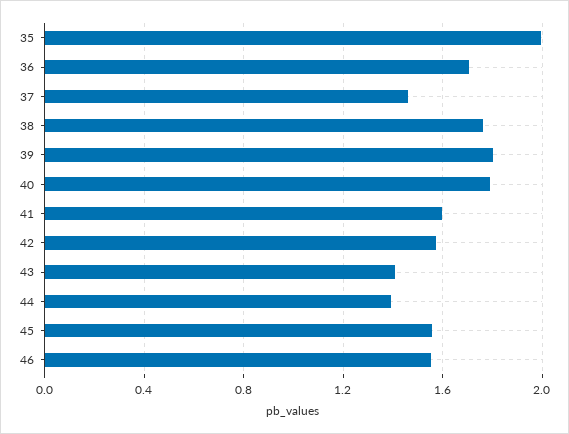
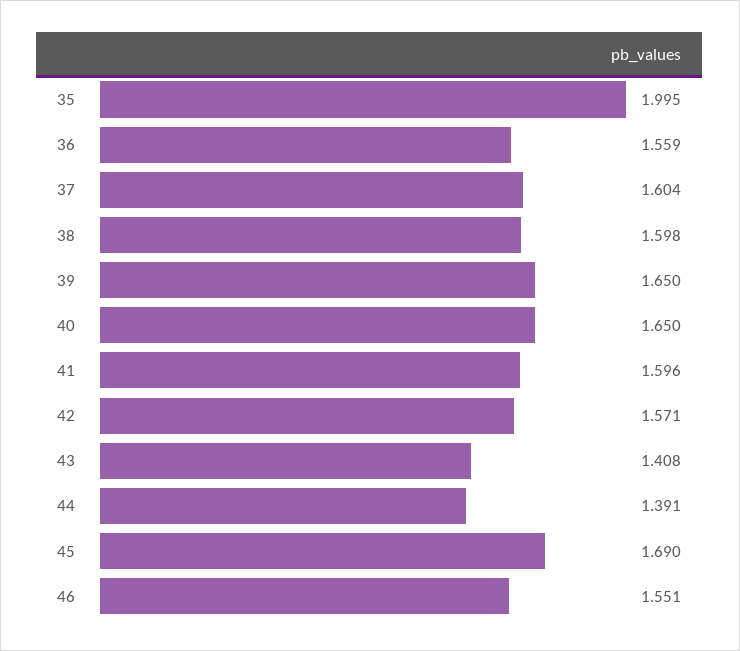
  {
    "35": 1.995,
-   "36": 1.7,
+   "36": 1.559,
-   "37": 1.45,
+   "37": 1.604,
-   "38": 1.75,
+   "38": 1.598,
-   "39": 1.8,
+   "39": 1.65,
-   "40": 1.8,
+   "40": 1.65,
    "41": 1.596,
    "42": 1.571,
    "43": 1.408,
    "44": 1.391,
-   "45": 1.55,
+   "45": 1.69,
    "46": 1.551
  }

